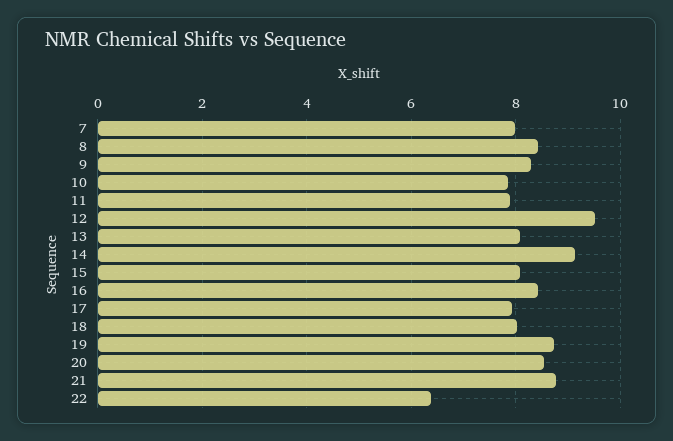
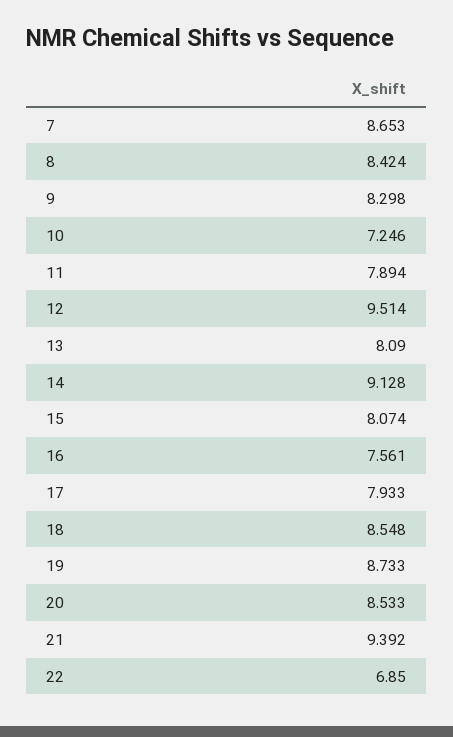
  {
-   "7": 8,
+   "7": 8.653,
    "8": 8.424,
    "9": 8.298,
-   "10": 7.8,
+   "10": 7.246,
    "11": 7.894,
    "12": 9.514,
    "13": 8.09,
    "14": 9.128,
    "15": 8.074,
-   "16": 8.4,
+   "16": 7.561,
    "17": 7.933,
-   "18": 8,
+   "18": 8.548,
    "19": 8.733,
    "20": 8.533,
-   "21": 8.8,
+   "21": 9.392,
-   "22": 6.4
+   "22": 6.85
  }

